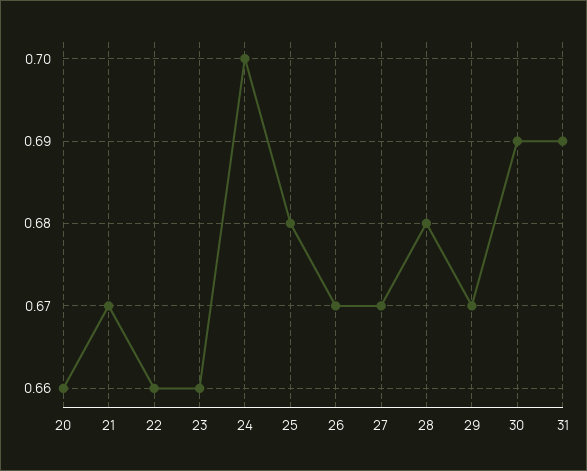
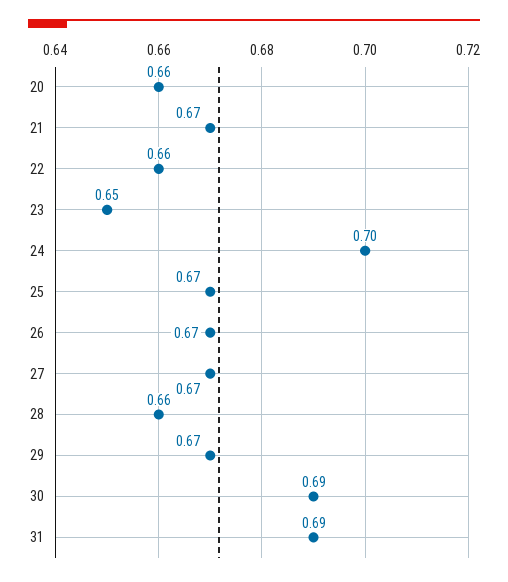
  {
    "20": 0.66,
    "21": 0.67,
    "22": 0.66,
-   "23": 0.66,
+   "23": 0.65,
    "24": 0.7,
-   "25": 0.68,
+   "25": 0.67,
    "26": 0.67,
    "27": 0.67,
-   "28": 0.68,
+   "28": 0.66,
    "29": 0.67,
    "30": 0.69,
    "31": 0.69
  }

